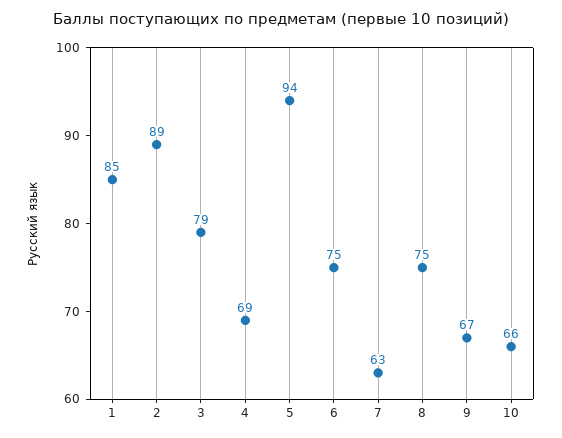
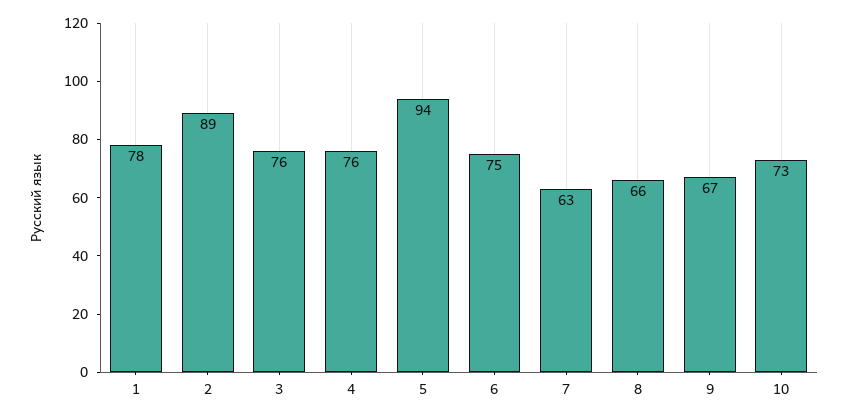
  {
-   "1": 85,
+   "1": 78,
    "2": 89,
-   "3": 79,
+   "3": 76,
-   "4": 69,
+   "4": 76,
    "5": 94,
    "6": 75,
    "7": 63,
-   "8": 75,
+   "8": 66,
    "9": 67,
-   "10": 66
+   "10": 73
  }

